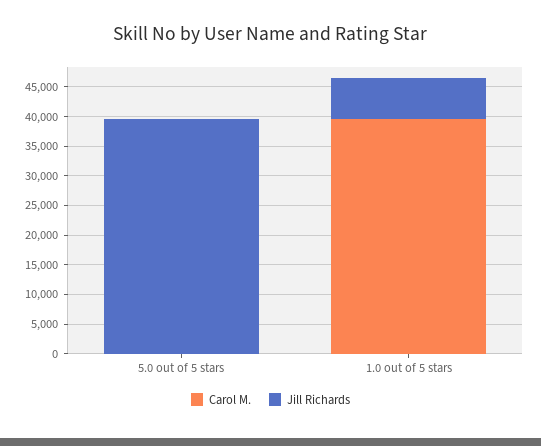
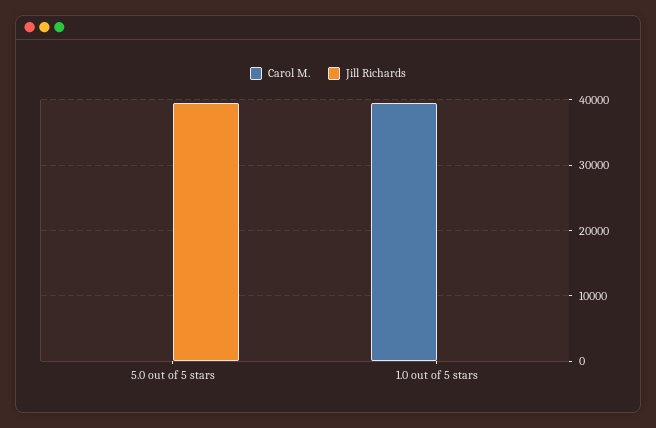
  {
    "Carol M.": {
      "5.0 out of 5 stars": 0,
      "1.0 out of 5 stars": 40000
    },
    "Jill Richards": {
      "5.0 out of 5 stars": 40000,
-     "1.0 out of 5 stars": 7500
+     "1.0 out of 5 stars": 0
    }
  }

